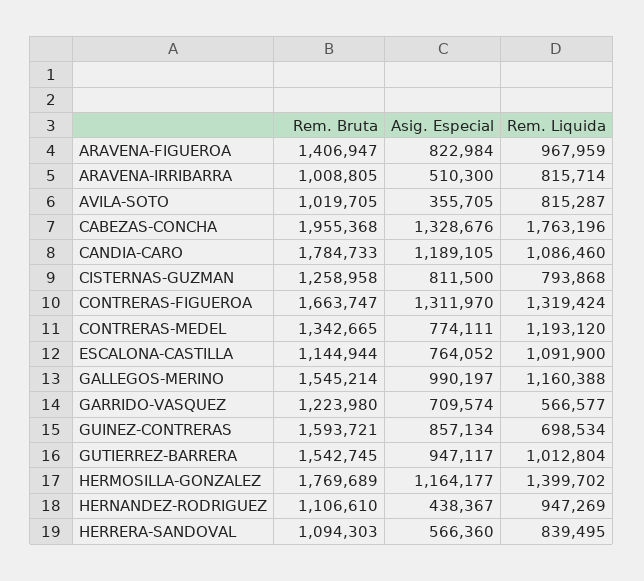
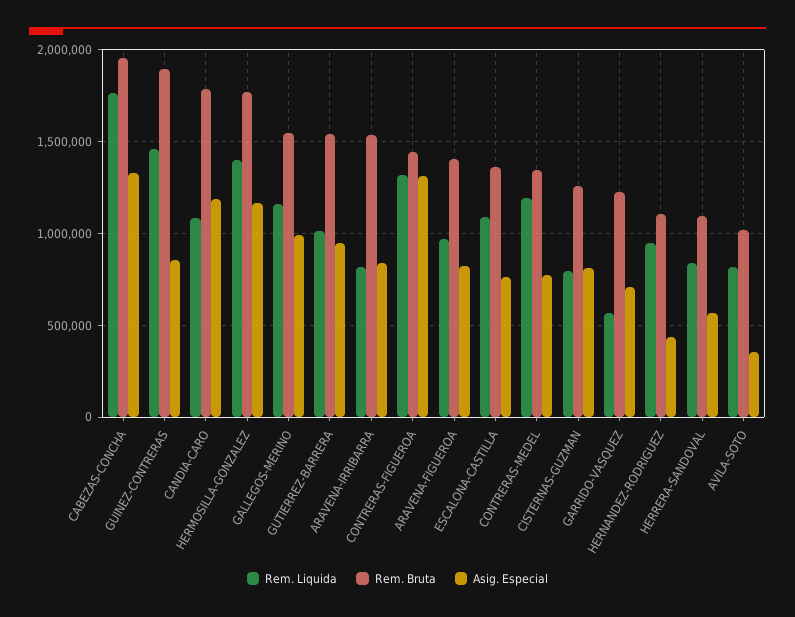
  {
    "Rem. Bruta": {
      "ARAVENA-FIGUEROA": 1406947,
-     "ARAVENA-IRRIBARRA": 1008805,
+     "ARAVENA-IRRIBARRA": 1550000,
      "AVILA-SOTO": 1019705,
      "CABEZAS-CONCHA": 1955368,
      "CANDIA-CARO": 1784733,
      "CISTERNAS-GUZMAN": 1258958,
-     "CONTRERAS-FIGUEROA": 1663747,
+     "CONTRERAS-FIGUEROA": 1450000,
      "CONTRERAS-MEDEL": 1342665,
-     "ESCALONA-CASTILLA": 1144944,
+     "ESCALONA-CASTILLA": 1350000,
      "GALLEGOS-MERINO": 1545214,
      "GARRIDO-VASQUEZ": 1223980,
-     "GUINEZ-CONTRERAS": 1593721,
+     "GUINEZ-CONTRERAS": 1900000,
      "GUTIERREZ-BARRERA": 1542745,
      "HERMOSILLA-GONZALEZ": 1769689,
      "HERNANDEZ-RODRIGUEZ": 1106610,
      "HERRERA-SANDOVAL": 1094303
    },
    "Asig. Especial": {
      "ARAVENA-FIGUEROA": 822984,
-     "ARAVENA-IRRIBARRA": 510300,
+     "ARAVENA-IRRIBARRA": 850000,
      "AVILA-SOTO": 355705,
      "CABEZAS-CONCHA": 1328676,
      "CANDIA-CARO": 1189105,
      "CISTERNAS-GUZMAN": 811500,
      "CONTRERAS-FIGUEROA": 1311970,
      "CONTRERAS-MEDEL": 774111,
      "ESCALONA-CASTILLA": 764052,
      "GALLEGOS-MERINO": 990197,
      "GARRIDO-VASQUEZ": 709574,
      "GUINEZ-CONTRERAS": 857134,
      "GUTIERREZ-BARRERA": 947117,
      "HERMOSILLA-GONZALEZ": 1164177,
      "HERNANDEZ-RODRIGUEZ": 438367,
      "HERRERA-SANDOVAL": 566360
    },
    "Rem. Liquida": {
      "ARAVENA-FIGUEROA": 967959,
      "ARAVENA-IRRIBARRA": 815714,
      "AVILA-SOTO": 815287,
      "CABEZAS-CONCHA": 1763196,
      "CANDIA-CARO": 1086460,
      "CISTERNAS-GUZMAN": 793868,
      "CONTRERAS-FIGUEROA": 1319424,
      "CONTRERAS-MEDEL": 1193120,
      "ESCALONA-CASTILLA": 1091900,
      "GALLEGOS-MERINO": 1160388,
      "GARRIDO-VASQUEZ": 566577,
-     "GUINEZ-CONTRERAS": 698534,
+     "GUINEZ-CONTRERAS": 1450000,
      "GUTIERREZ-BARRERA": 1012804,
      "HERMOSILLA-GONZALEZ": 1399702,
      "HERNANDEZ-RODRIGUEZ": 947269,
      "HERRERA-SANDOVAL": 839495
    }
  }

